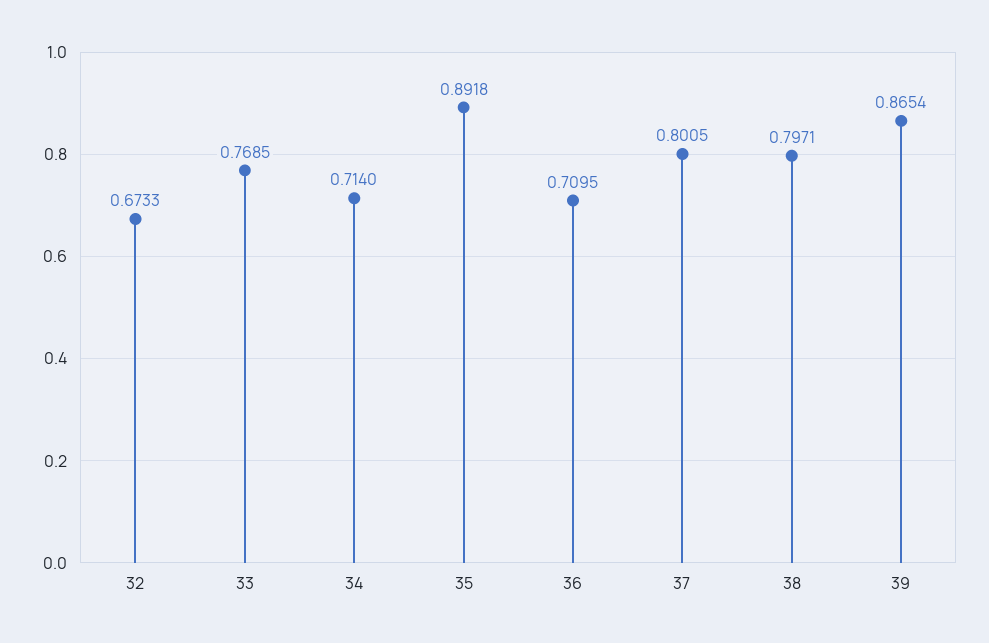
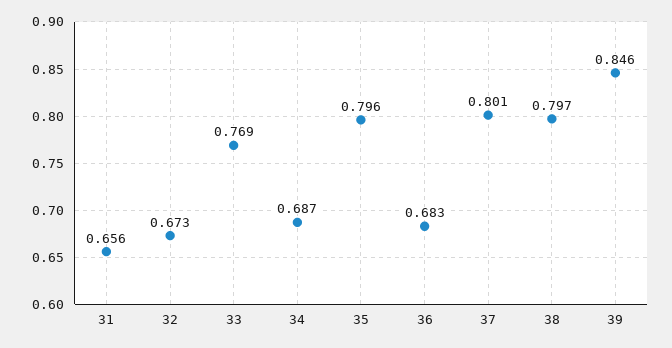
  {
    "32": 0.6733,
    "33": 0.7685,
-   "34": 0.714,
+   "34": 0.687,
-   "35": 0.8918,
+   "35": 0.796,
-   "36": 0.7095,
+   "36": 0.683,
    "37": 0.8005,
    "38": 0.7971,
-   "39": 0.8654
+   "39": 0.846,
+   "31": 0.656
  }

